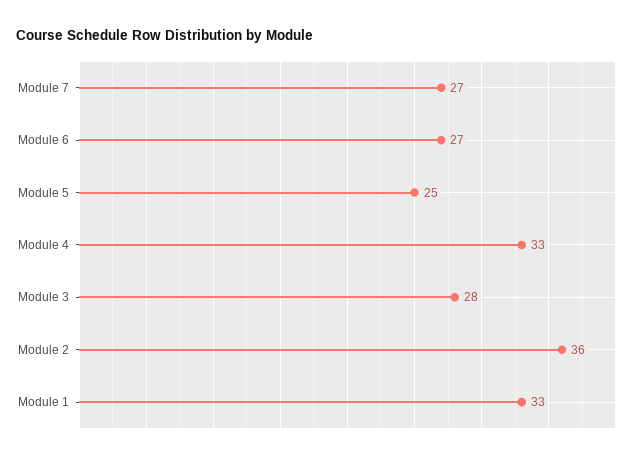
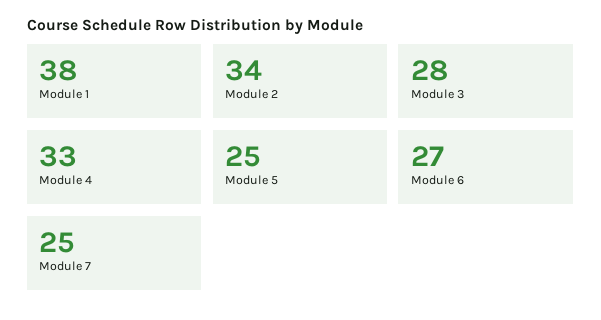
  {
-   "Module 7": 27,
+   "Module 7": 25,
    "Module 6": 27,
    "Module 5": 25,
    "Module 4": 33,
    "Module 3": 28,
-   "Module 2": 36,
+   "Module 2": 34,
-   "Module 1": 33
+   "Module 1": 38
  }

